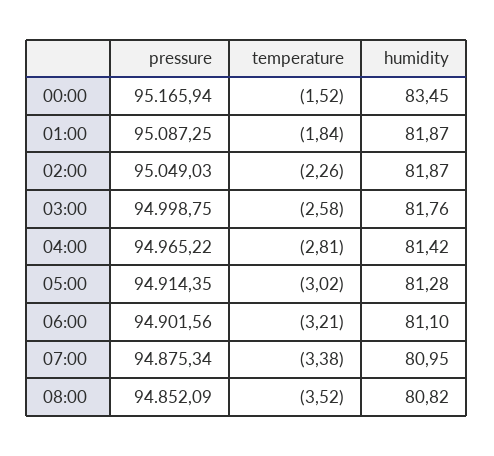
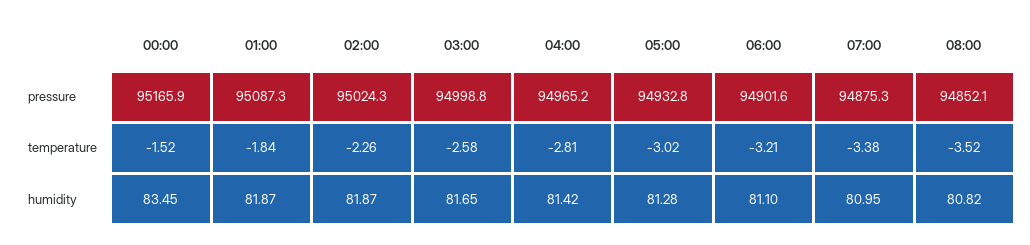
  {
    "pressure": {
      "00:00": 95165.94,
      "01:00": 95087.25,
-     "02:00": 95049.03,
+     "02:00": 95024.3,
      "03:00": 94998.75,
      "04:00": 94965.22,
-     "05:00": 94914.35,
+     "05:00": 94932.8,
      "06:00": 94901.56,
      "07:00": 94875.34,
      "08:00": 94852.09
    },
    "temperature": {
      "00:00": -1.52,
      "01:00": -1.84,
      "02:00": -2.26,
      "03:00": -2.58,
      "04:00": -2.81,
      "05:00": -3.02,
      "06:00": -3.21,
      "07:00": -3.38,
      "08:00": -3.52
    },
    "humidity": {
      "00:00": 83.45,
      "01:00": 81.87,
      "02:00": 81.87,
-     "03:00": 81.76,
+     "03:00": 81.65,
      "04:00": 81.42,
      "05:00": 81.28,
      "06:00": 81.1,
      "07:00": 80.95,
      "08:00": 80.82
    }
  }

